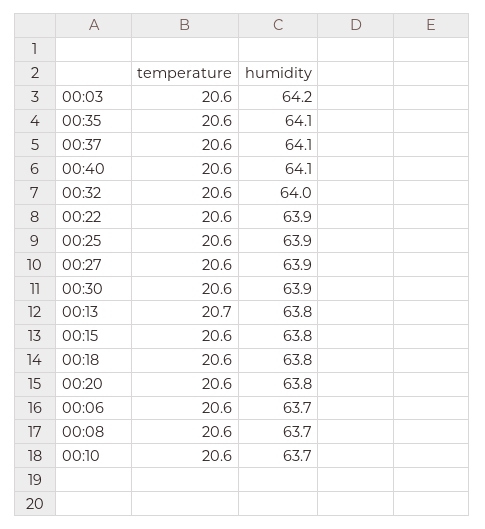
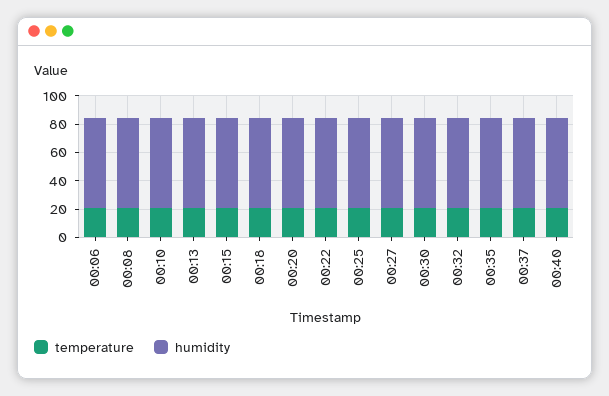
  {
    "temperature": {
-     "00:03": 20.6,
      "00:35": 20.6,
      "00:37": 20.6,
      "00:40": 20.6,
      "00:32": 20.6,
      "00:22": 20.6,
      "00:25": 20.6,
      "00:27": 20.6,
      "00:30": 20.6,
      "00:13": 20.7,
      "00:15": 20.6,
      "00:18": 20.6,
      "00:20": 20.6,
      "00:06": 20.6,
      "00:08": 20.6,
      "00:10": 20.6
    },
    "humidity": {
-     "00:03": 64.2,
      "00:35": 64.1,
      "00:37": 64.1,
      "00:40": 64.1,
      "00:32": 64,
      "00:22": 63.9,
      "00:25": 63.9,
      "00:27": 63.9,
      "00:30": 63.9,
      "00:13": 63.8,
      "00:15": 63.8,
      "00:18": 63.8,
      "00:20": 63.8,
      "00:06": 63.7,
      "00:08": 63.7,
      "00:10": 63.7
    }
  }

